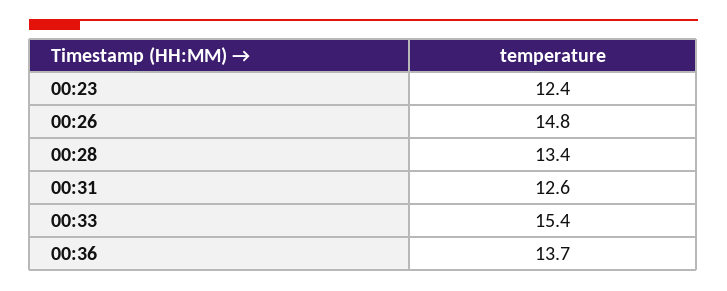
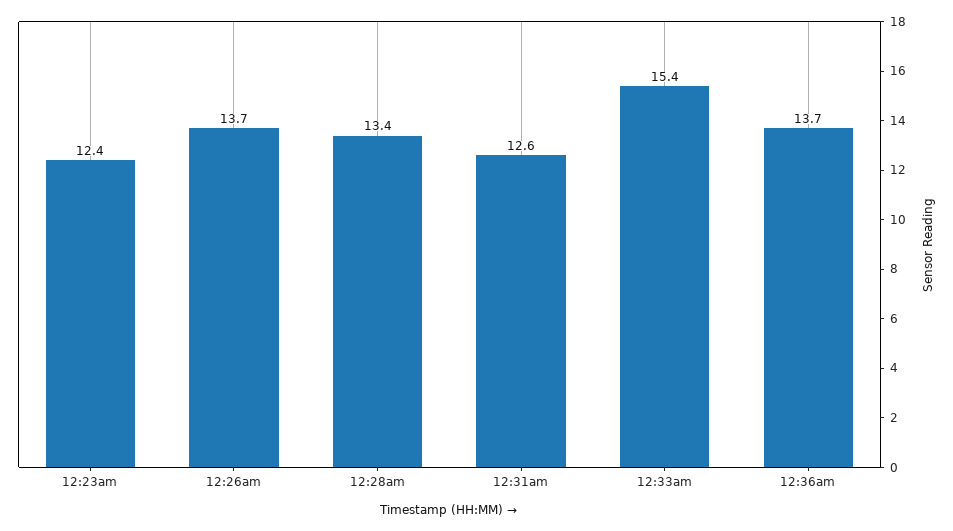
  {
    "00:23": 12.4,
-   "00:26": 14.8,
+   "00:26": 13.7,
    "00:28": 13.4,
    "00:31": 12.6,
    "00:33": 15.4,
    "00:36": 13.7
  }

